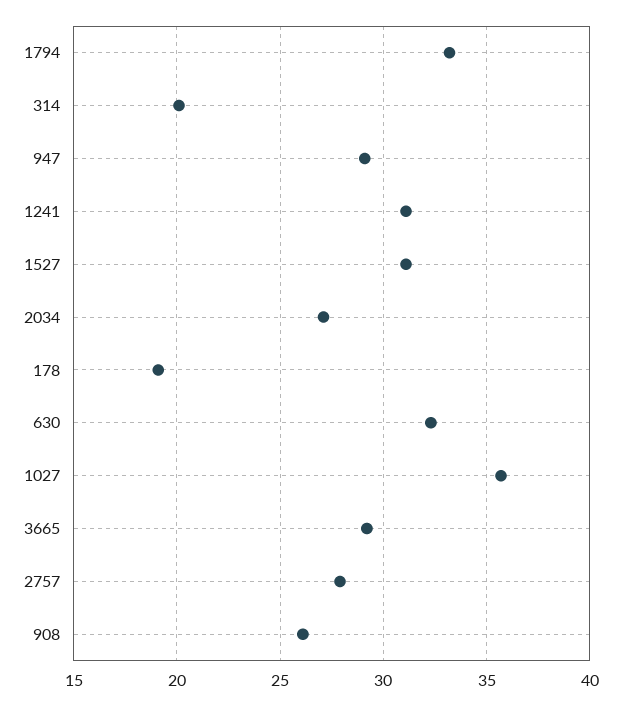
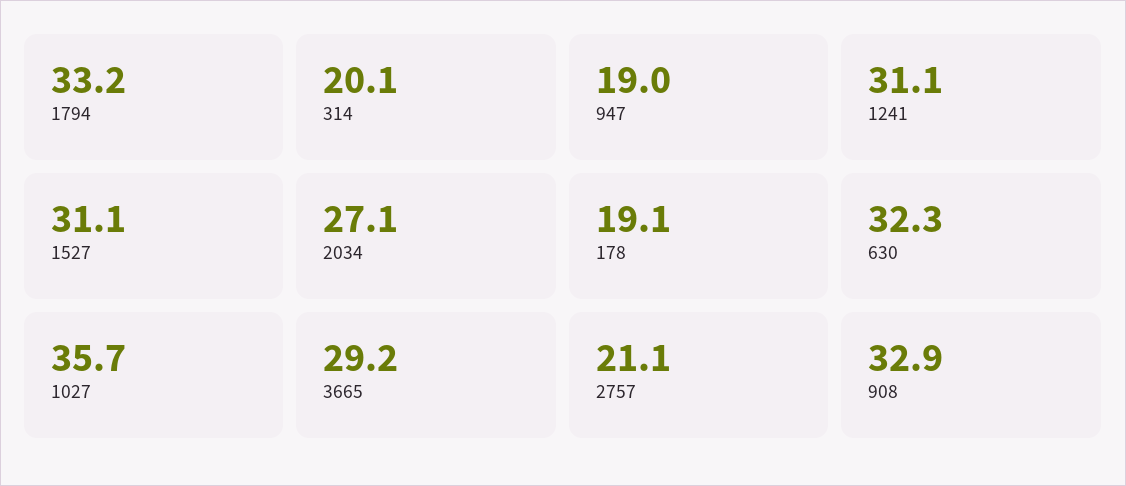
  {
    "1794": 33.2,
    "314": 20.1,
-   "947": 29,
+   "947": 19,
    "1241": 31.1,
    "1527": 31.1,
    "2034": 27.1,
    "178": 19.1,
    "630": 32.3,
    "1027": 35.7,
    "3665": 29.2,
-   "2757": 28,
+   "2757": 21.1,
-   "908": 26
+   "908": 32.9
  }

